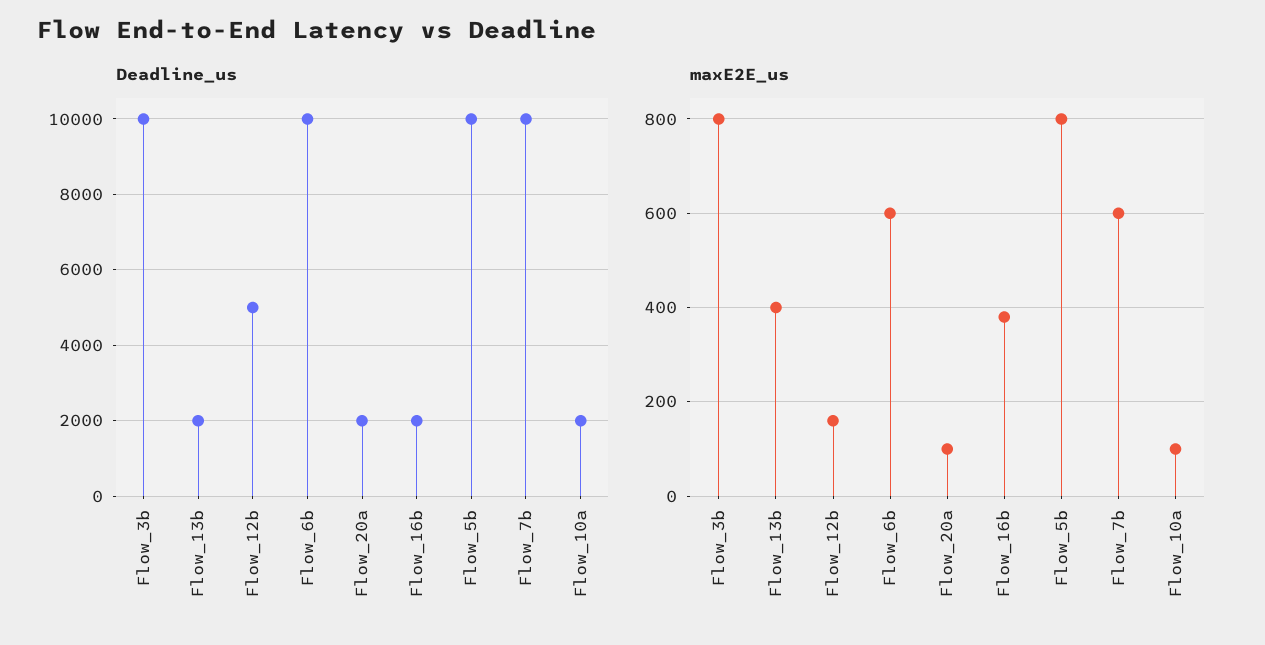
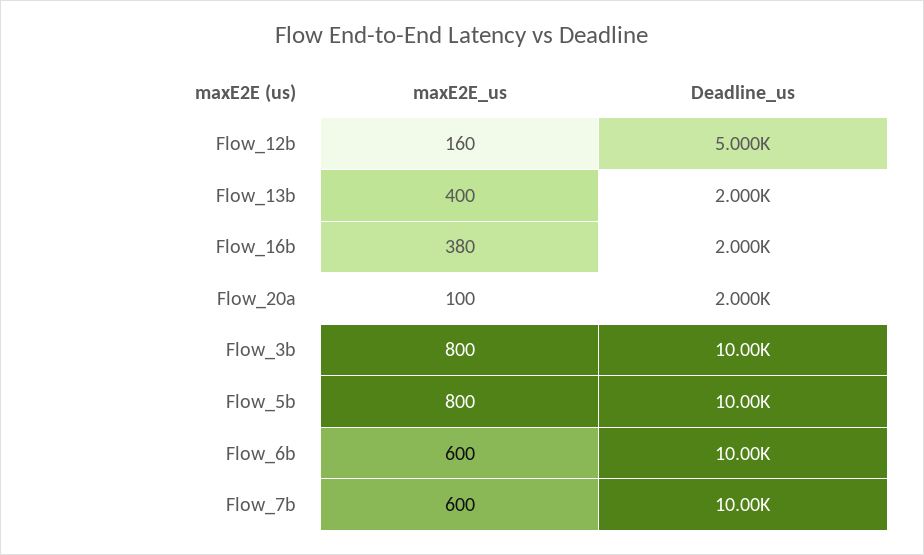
  {
    "Deadline_us": {
      "Flow_3b": 10000,
      "Flow_13b": 2000,
      "Flow_12b": 5000,
      "Flow_6b": 10000,
      "Flow_20a": 2000,
      "Flow_16b": 2000,
      "Flow_5b": 10000,
-     "Flow_7b": 10000,
+     "Flow_7b": 10000
-     "Flow_10a": 2000
    },
    "maxE2E_us": {
      "Flow_3b": 800,
      "Flow_13b": 400,
      "Flow_12b": 160,
      "Flow_6b": 600,
      "Flow_20a": 100,
      "Flow_16b": 380,
      "Flow_5b": 800,
-     "Flow_7b": 600,
+     "Flow_7b": 600
-     "Flow_10a": 100
    }
  }

